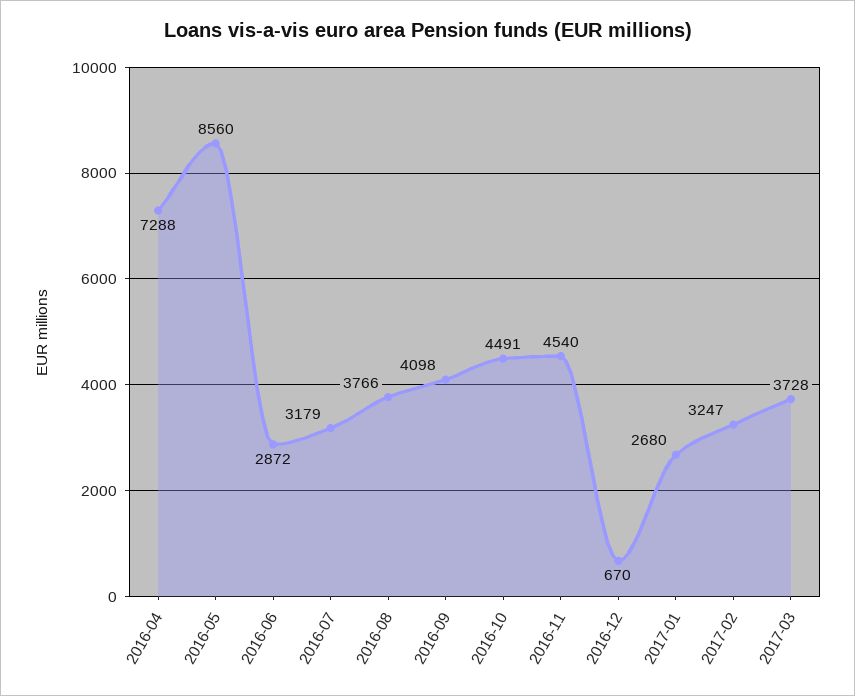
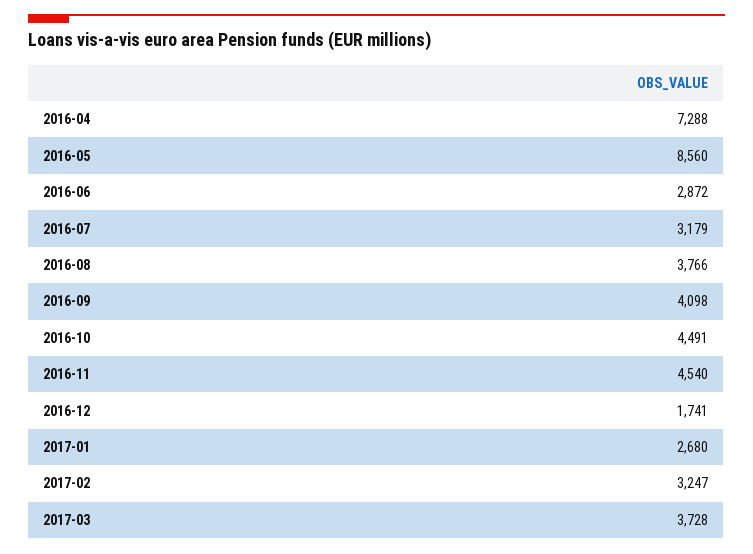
  {
    "2016-04": 7288,
    "2016-05": 8560,
    "2016-06": 2872,
    "2016-07": 3179,
    "2016-08": 3766,
    "2016-09": 4098,
    "2016-10": 4491,
    "2016-11": 4540,
-   "2016-12": 670,
+   "2016-12": 1741,
    "2017-01": 2680,
    "2017-02": 3247,
    "2017-03": 3728
  }

